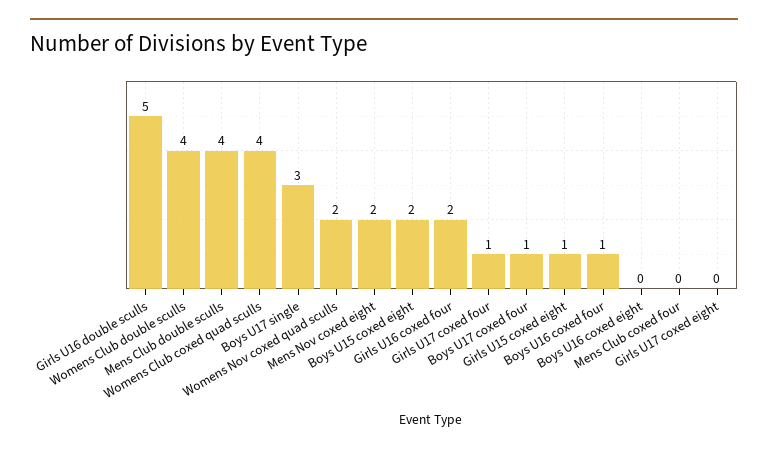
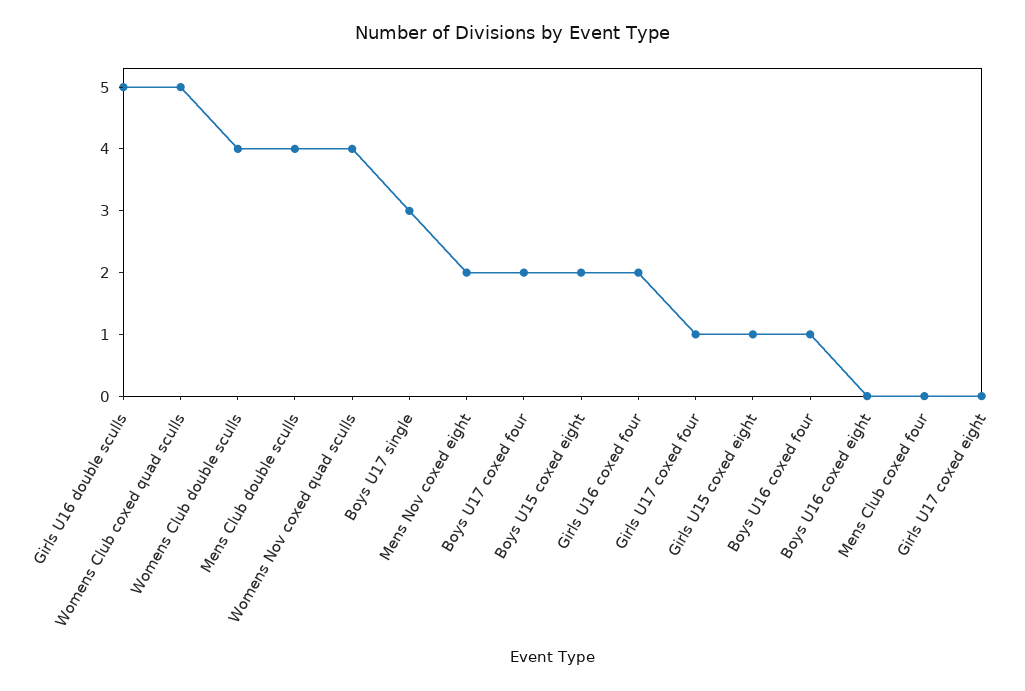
  {
    "Girls U16 double sculls": 5,
    "Womens Club double sculls": 4,
    "Mens Club double sculls": 4,
-   "Womens Club coxed quad sculls": 4,
+   "Womens Club coxed quad sculls": 5,
    "Boys U17 single": 3,
-   "Womens Nov coxed quad sculls": 2,
+   "Womens Nov coxed quad sculls": 4,
    "Mens Nov coxed eight": 2,
    "Boys U15 coxed eight": 2,
    "Girls U16 coxed four": 2,
    "Girls U17 coxed four": 1,
-   "Boys U17 coxed four": 1,
+   "Boys U17 coxed four": 2,
    "Girls U15 coxed eight": 1,
    "Boys U16 coxed four": 1,
    "Boys U16 coxed eight": 0,
    "Mens Club coxed four": 0,
    "Girls U17 coxed eight": 0
  }

